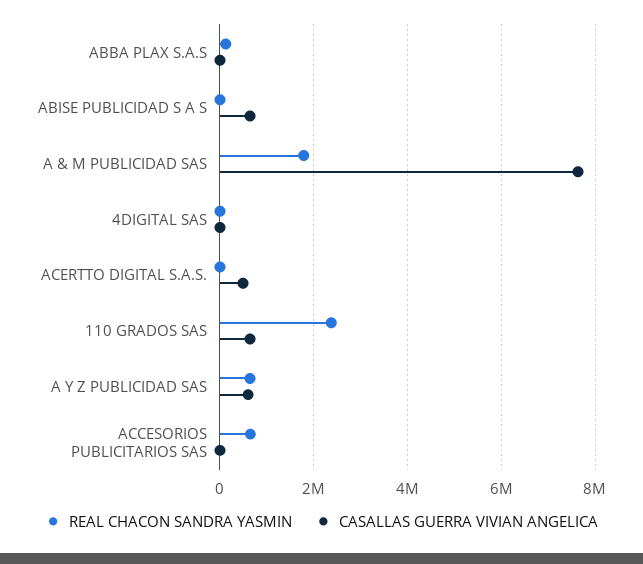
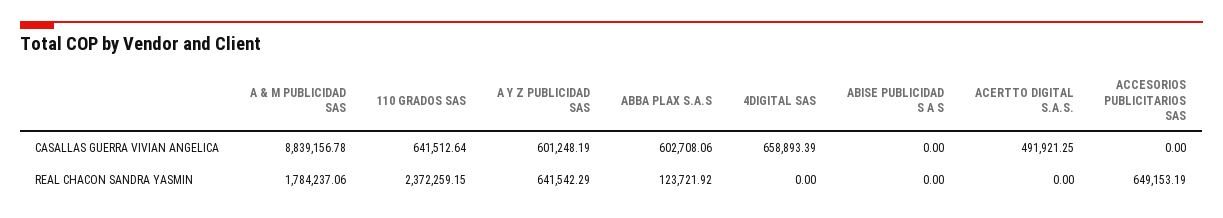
  {
    "REAL CHACON SANDRA YASMIN": {
      "ABBA PLAX S.A.S": 123721.92,
      "ABISE PUBLICIDAD S A S": 0,
      "A & M PUBLICIDAD SAS": 1784237.06,
      "4DIGITAL SAS": 0,
      "ACERTTO DIGITAL S.A.S.": 0,
      "110 GRADOS SAS": 2372259.15,
      "A Y Z PUBLICIDAD SAS": 641542.29,
      "ACCESORIOS PUBLICITARIOS SAS": 649153.19
    },
    "CASALLAS GUERRA VIVIAN ANGELICA": {
-     "ABBA PLAX S.A.S": 0,
+     "ABBA PLAX S.A.S": 602708.06,
-     "ABISE PUBLICIDAD S A S": 600000,
+     "ABISE PUBLICIDAD S A S": 0,
-     "A & M PUBLICIDAD SAS": 7600000,
+     "A & M PUBLICIDAD SAS": 8839156.78,
-     "4DIGITAL SAS": 0,
+     "4DIGITAL SAS": 658893.39,
      "ACERTTO DIGITAL S.A.S.": 491921.25,
      "110 GRADOS SAS": 641512.64,
      "A Y Z PUBLICIDAD SAS": 601248.19,
      "ACCESORIOS PUBLICITARIOS SAS": 0
    }
  }

